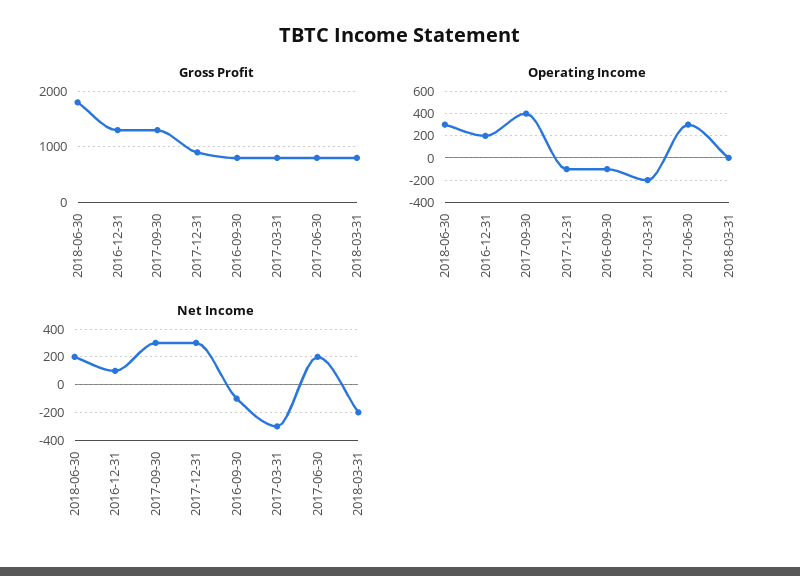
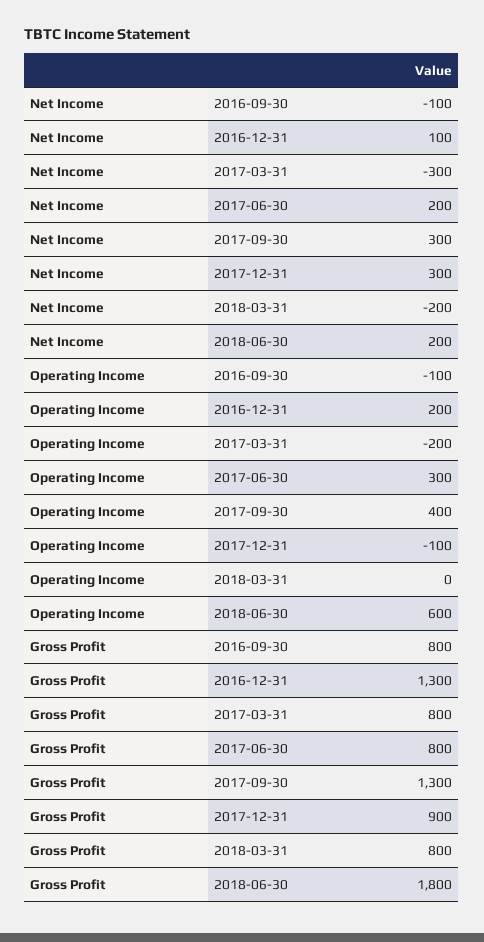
  {
    "Gross Profit": {
      "2018-06-30": 1800,
      "2016-12-31": 1300,
      "2017-09-30": 1300,
      "2017-12-31": 900,
      "2016-09-30": 800,
      "2017-03-31": 800,
      "2017-06-30": 800,
      "2018-03-31": 800
    },
    "Operating Income": {
-     "2018-06-30": 300,
+     "2018-06-30": 600,
      "2016-12-31": 200,
      "2017-09-30": 400,
      "2017-12-31": -100,
      "2016-09-30": -100,
      "2017-03-31": -200,
      "2017-06-30": 300,
      "2018-03-31": 0
    },
    "Net Income": {
      "2018-06-30": 200,
      "2016-12-31": 100,
      "2017-09-30": 300,
      "2017-12-31": 300,
      "2016-09-30": -100,
      "2017-03-31": -300,
      "2017-06-30": 200,
      "2018-03-31": -200
    }
  }

